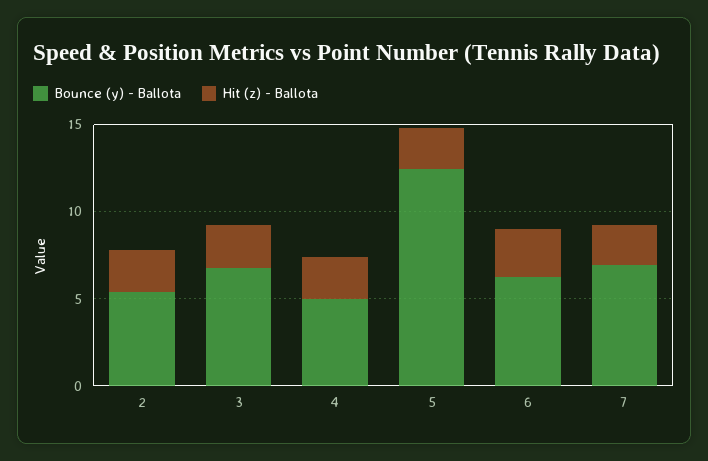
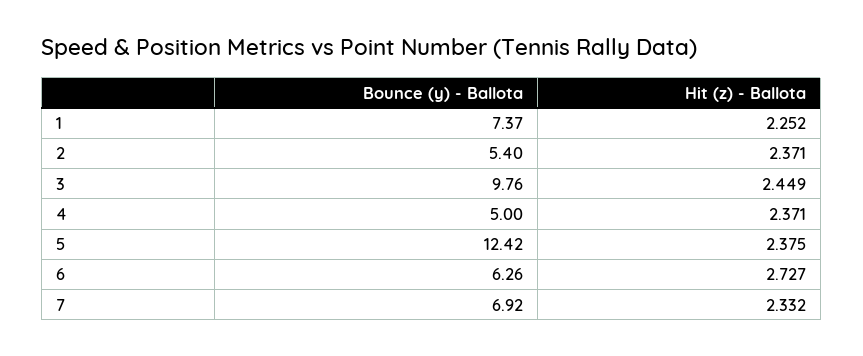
  {
    "Bounce (y) - Ballota": {
      "2": 5.4,
-     "3": 7,
+     "3": 9.76,
      "4": 5,
      "5": 12.42,
      "6": 6.26,
-     "7": 6.92
+     "7": 6.92,
+     "1": 7.37
    },
    "Hit (z) - Ballota": {
      "2": 2.371,
      "3": 2.449,
      "4": 2.371,
      "5": 2.375,
      "6": 2.727,
-     "7": 2.332
+     "7": 2.332,
+     "1": 2.252
    }
  }

